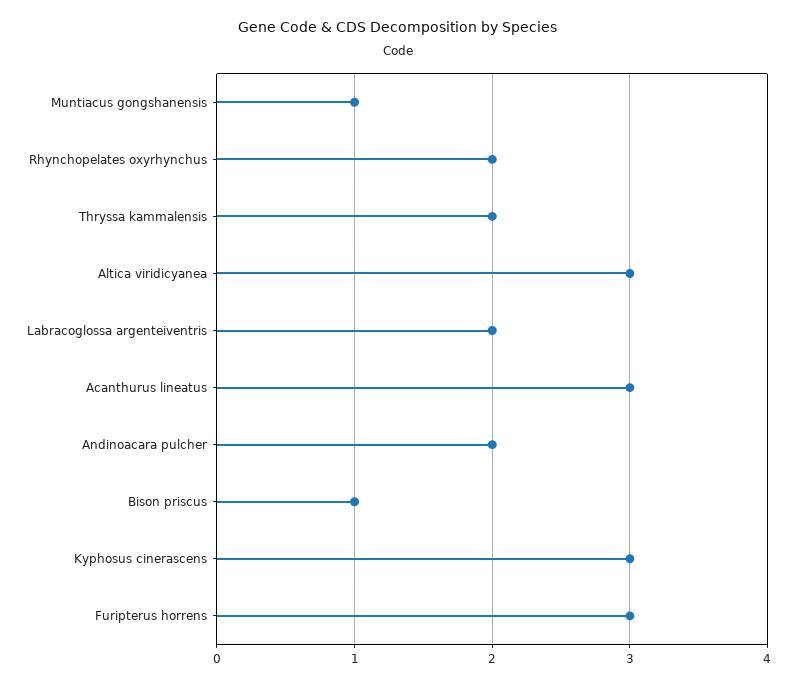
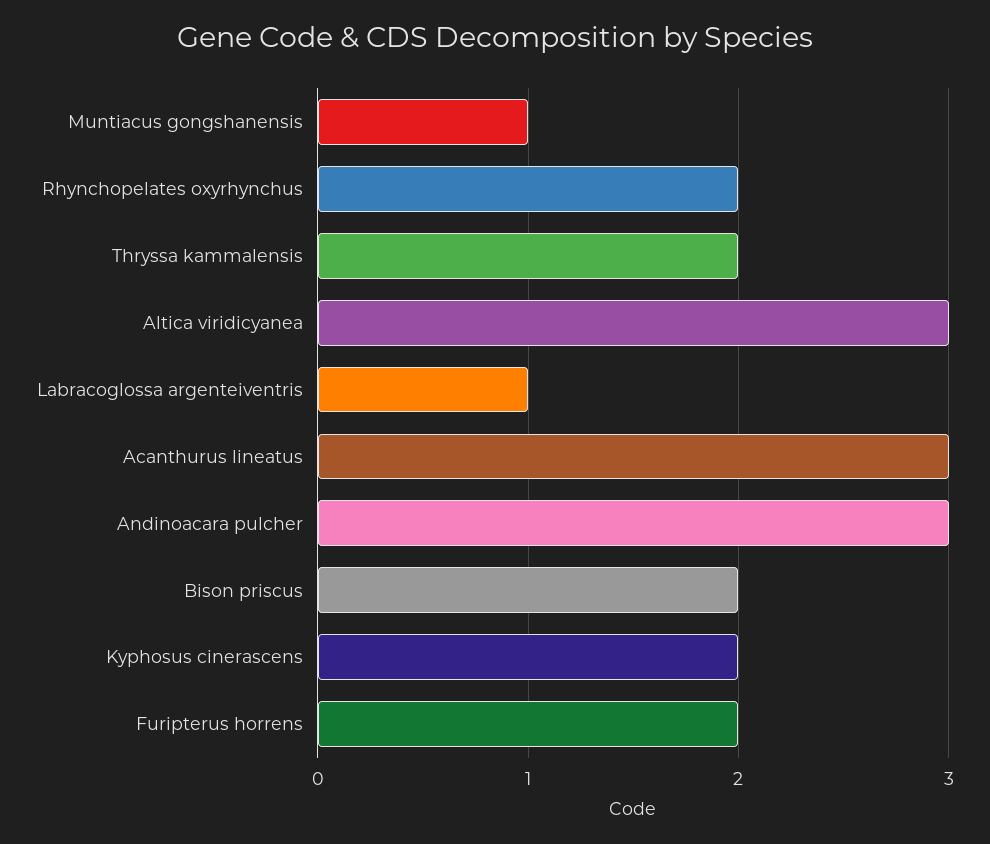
  {
    "Muntiacus gongshanensis": 1,
    "Rhynchopelates oxyrhynchus": 2,
    "Thryssa kammalensis": 2,
    "Altica viridicyanea": 3,
-   "Labracoglossa argenteiventris": 2,
+   "Labracoglossa argenteiventris": 1,
    "Acanthurus lineatus": 3,
-   "Andinoacara pulcher": 2,
+   "Andinoacara pulcher": 3,
-   "Bison priscus": 1,
+   "Bison priscus": 2,
-   "Kyphosus cinerascens": 3,
+   "Kyphosus cinerascens": 2,
-   "Furipterus horrens": 3
+   "Furipterus horrens": 2
  }

